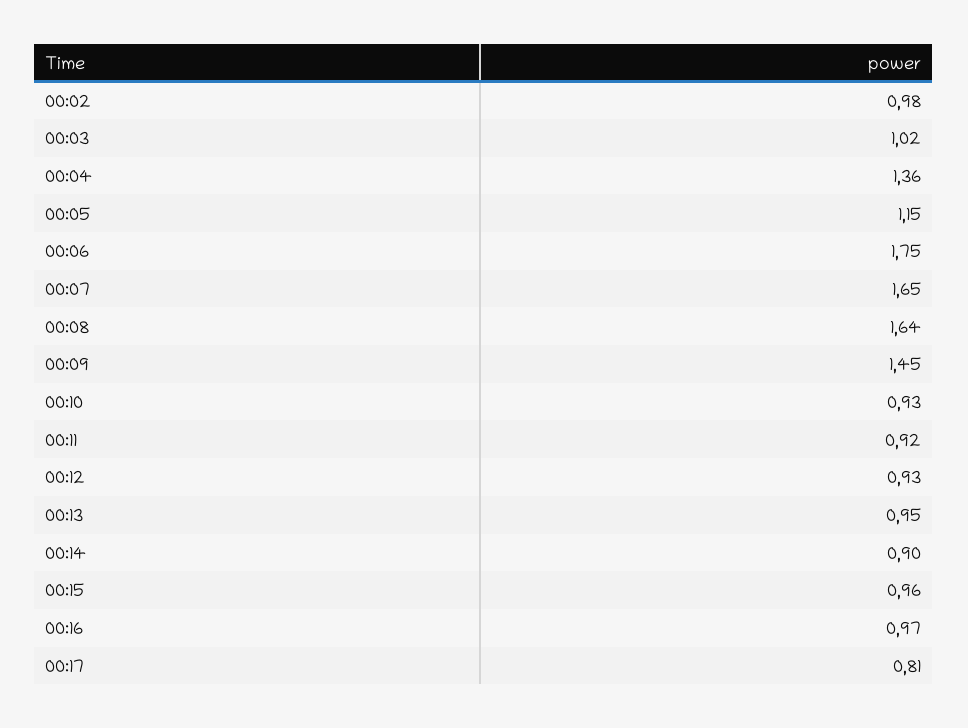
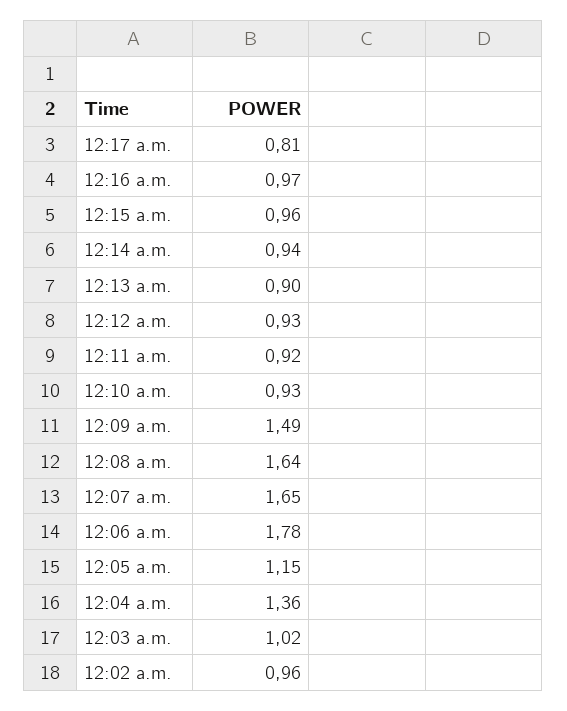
  {
-   "00:02": 0.98,
+   "00:02": 0.96,
    "00:03": 1.02,
    "00:04": 1.36,
    "00:05": 1.15,
-   "00:06": 1.75,
+   "00:06": 1.78,
    "00:07": 1.65,
    "00:08": 1.64,
-   "00:09": 1.45,
+   "00:09": 1.49,
    "00:10": 0.93,
    "00:11": 0.92,
    "00:12": 0.93,
-   "00:13": 0.95,
+   "00:13": 0.9,
-   "00:14": 0.9,
+   "00:14": 0.94,
    "00:15": 0.96,
    "00:16": 0.97,
    "00:17": 0.81
  }

